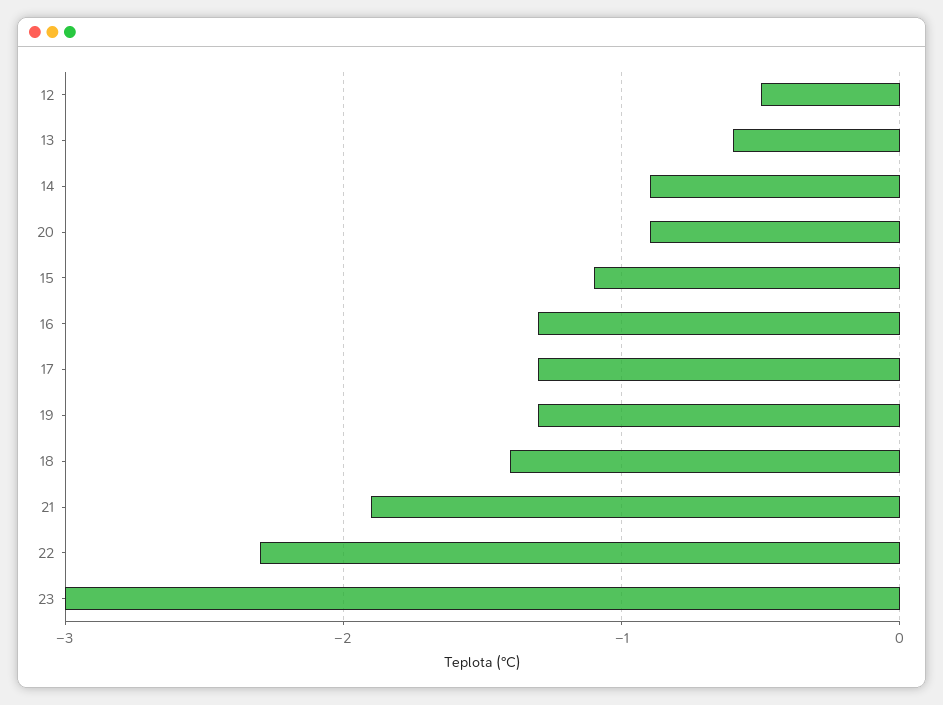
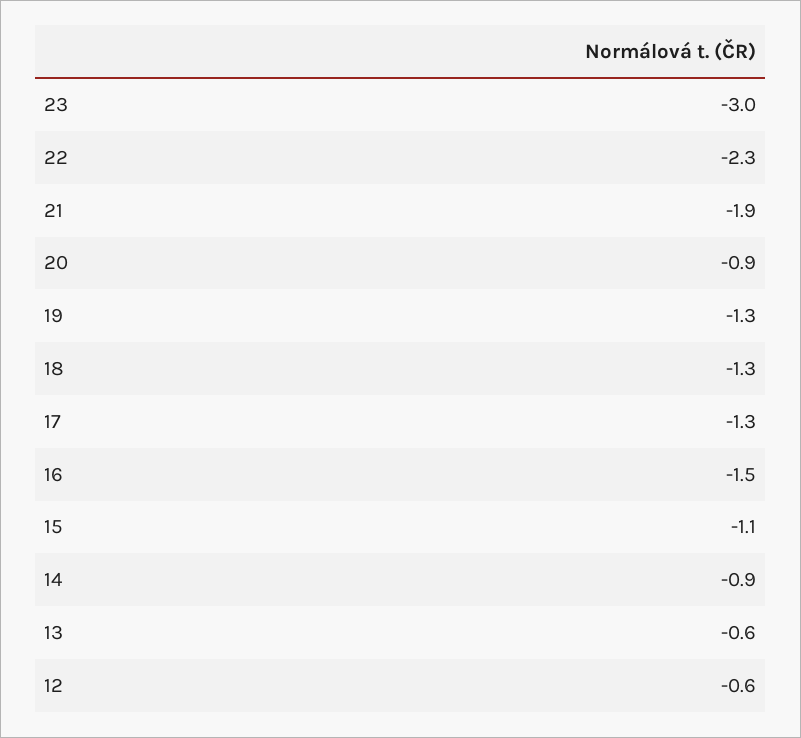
  {
-   "12": -0.5,
+   "12": -0.6,
    "13": -0.6,
    "14": -0.9,
    "20": -0.9,
    "15": -1.1,
-   "16": -1.3,
+   "16": -1.5,
    "17": -1.3,
    "19": -1.3,
-   "18": -1.4,
+   "18": -1.3,
    "21": -1.9,
    "22": -2.3,
    "23": -3
  }

